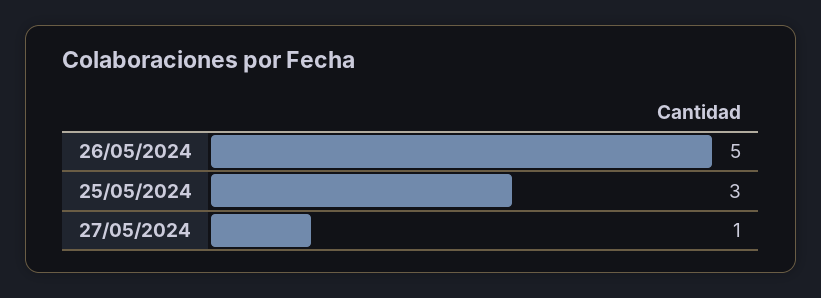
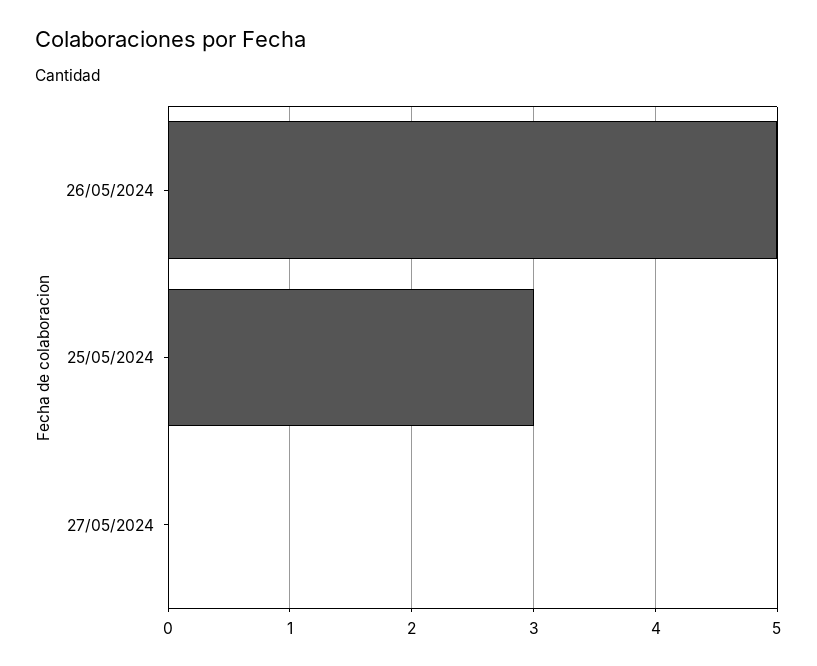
  {
    "26/05/2024": 5,
    "25/05/2024": 3,
-   "27/05/2024": 1
+   "27/05/2024": 0
  }

